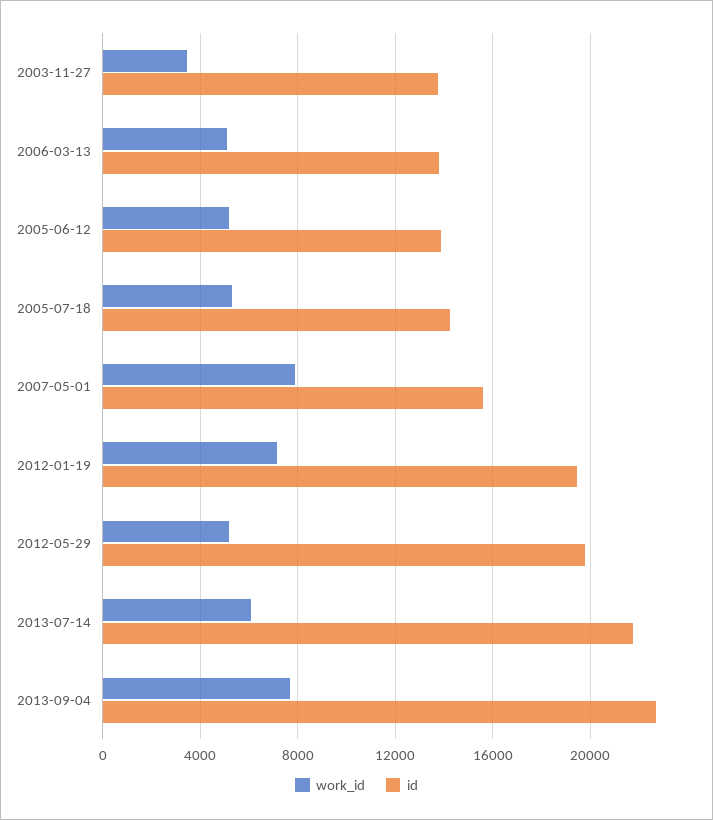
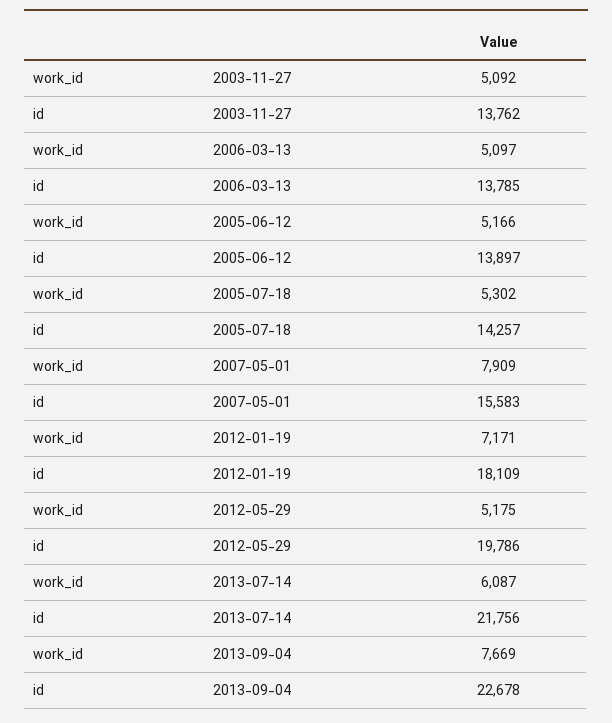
  {
    "work_id": {
-     "2003-11-27": 3500,
+     "2003-11-27": 5092,
      "2006-03-13": 5097,
      "2005-06-12": 5166,
      "2005-07-18": 5302,
      "2007-05-01": 7909,
      "2012-01-19": 7171,
      "2012-05-29": 5175,
      "2013-07-14": 6087,
      "2013-09-04": 7669
    },
    "id": {
      "2003-11-27": 13762,
      "2006-03-13": 13785,
      "2005-06-12": 13897,
      "2005-07-18": 14257,
      "2007-05-01": 15583,
-     "2012-01-19": 19500,
+     "2012-01-19": 18109,
      "2012-05-29": 19786,
      "2013-07-14": 21756,
      "2013-09-04": 22678
    }
  }

